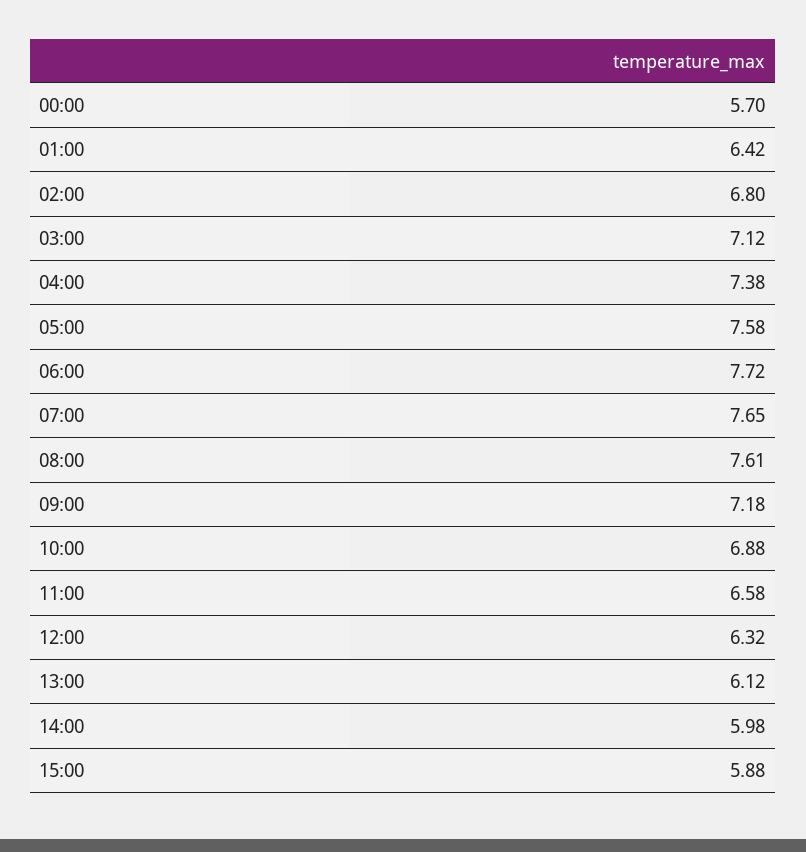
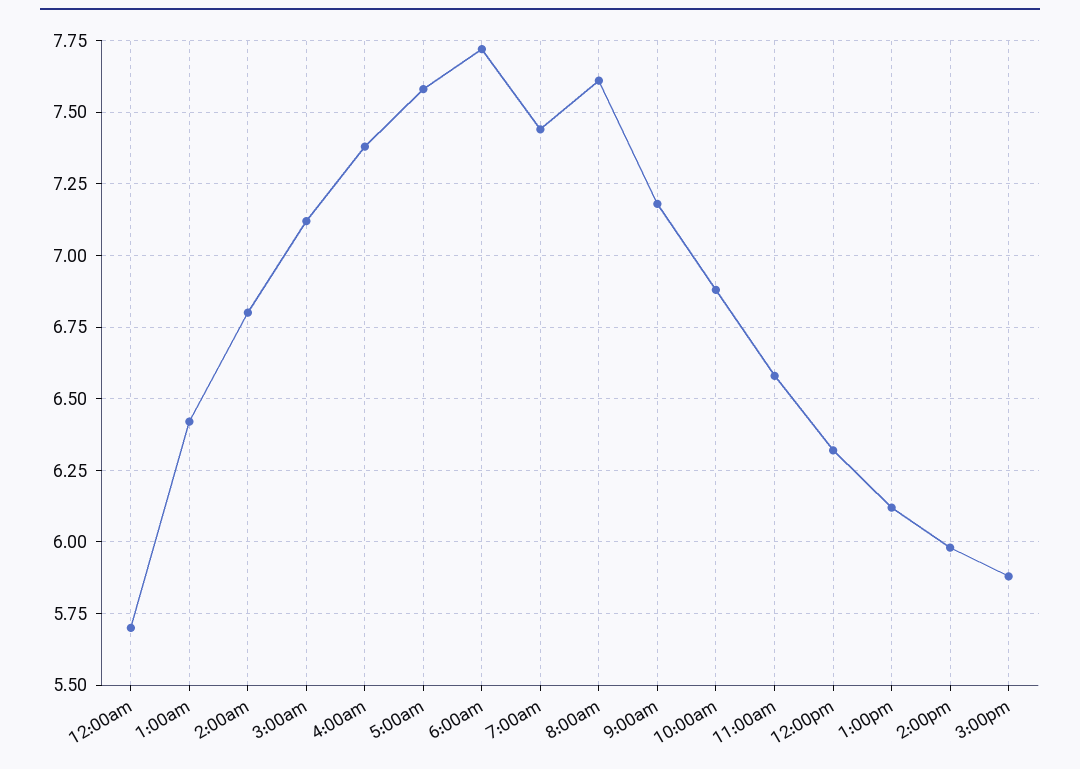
  {
    "00:00": 5.7,
    "01:00": 6.42,
    "02:00": 6.8,
    "03:00": 7.12,
    "04:00": 7.38,
    "05:00": 7.58,
    "06:00": 7.72,
-   "07:00": 7.65,
+   "07:00": 7.45,
    "08:00": 7.61,
    "09:00": 7.18,
    "10:00": 6.88,
    "11:00": 6.58,
    "12:00": 6.32,
    "13:00": 6.12,
    "14:00": 5.98,
    "15:00": 5.88
  }

